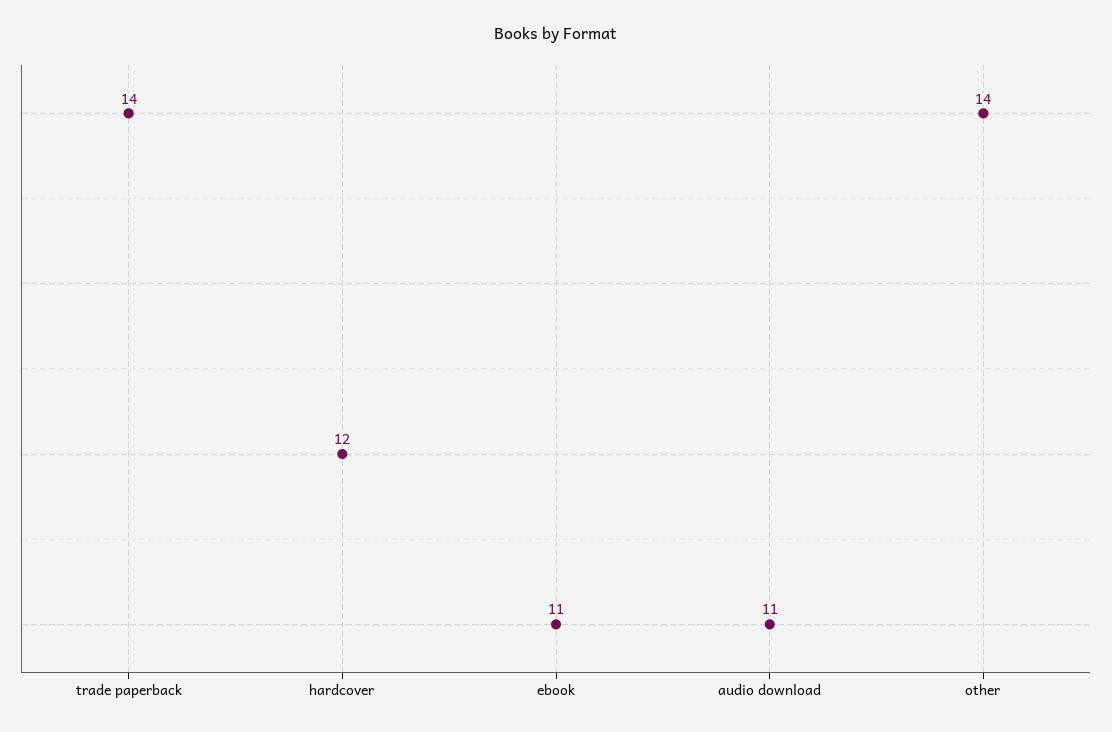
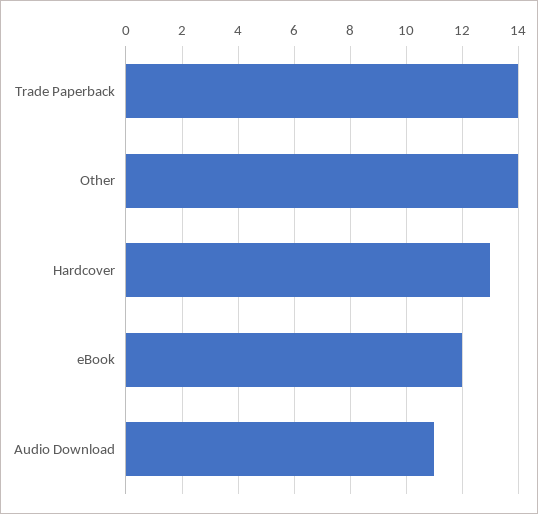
  {
    "trade paperback": 14,
-   "hardcover": 12,
+   "hardcover": 13,
-   "ebook": 11,
+   "ebook": 12,
    "audio download": 11,
    "other": 14
  }

